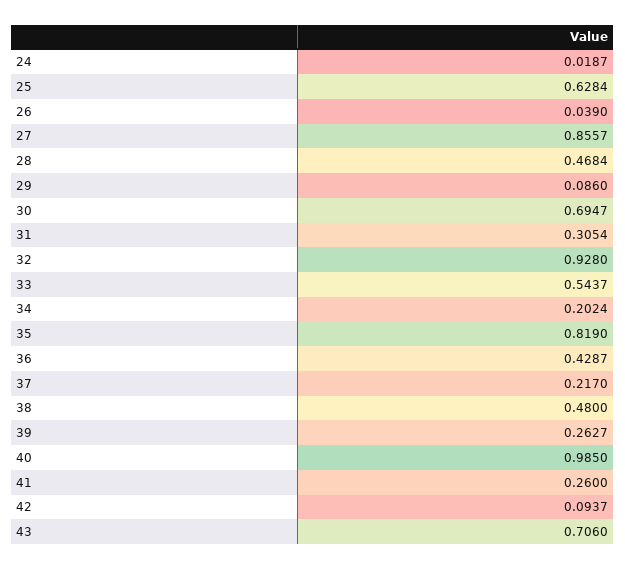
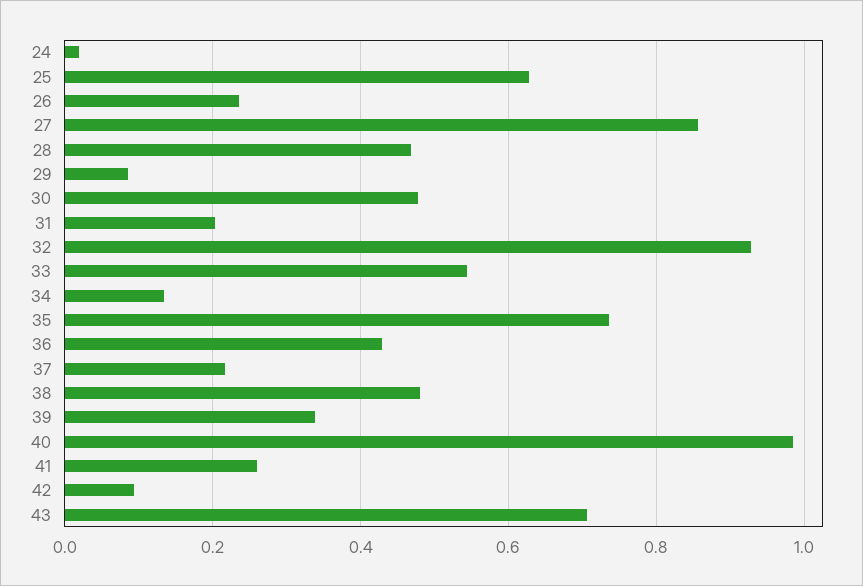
  {
    "24": 0.0187,
    "25": 0.6284,
-   "26": 0.039,
+   "26": 0.24,
    "27": 0.8557,
    "28": 0.4684,
    "29": 0.086,
-   "30": 0.6947,
+   "30": 0.48,
-   "31": 0.3054,
+   "31": 0.2,
    "32": 0.928,
    "33": 0.5437,
-   "34": 0.2024,
+   "34": 0.14,
-   "35": 0.819,
+   "35": 0.74,
    "36": 0.4287,
    "37": 0.217,
    "38": 0.48,
-   "39": 0.2627,
+   "39": 0.34,
    "40": 0.985,
    "41": 0.26,
    "42": 0.0937,
    "43": 0.706
  }

